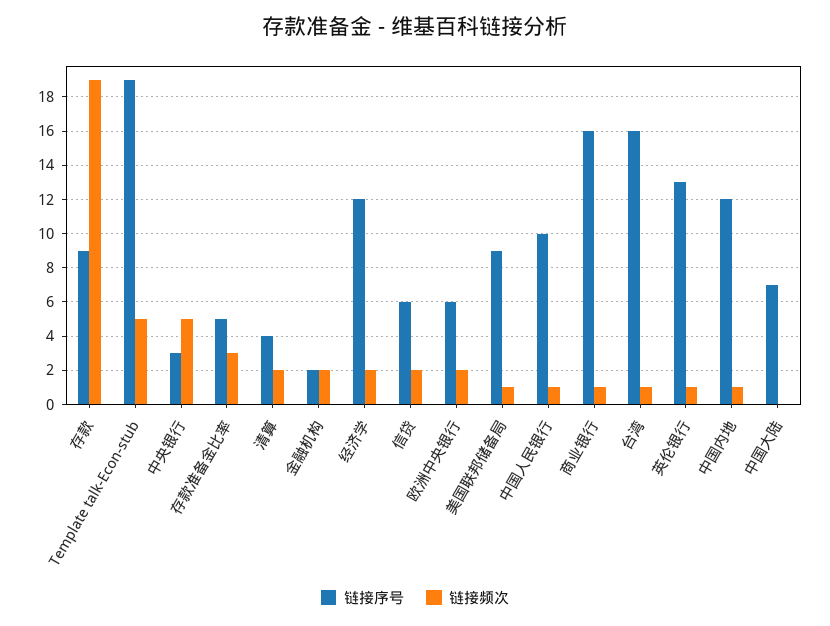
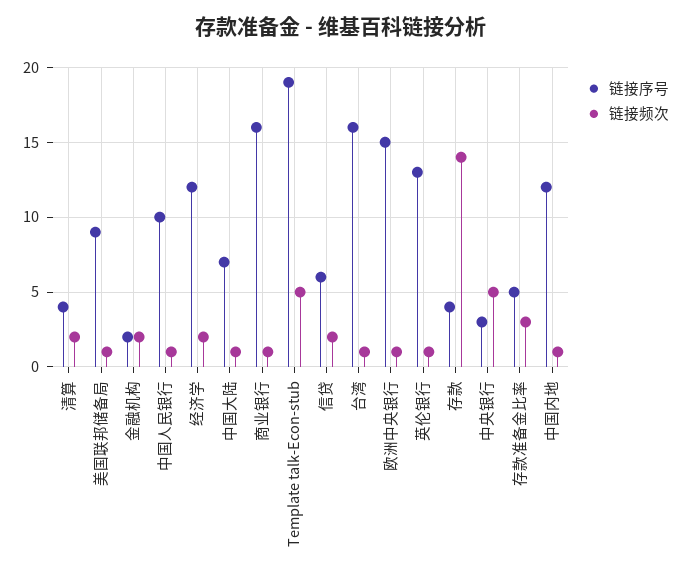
  {
    "链接序号": {
-     "存款": 9,
+     "存款": 4,
      "Template talk-Econ-stub": 19,
      "中央银行": 3,
      "存款准备金比率": 5,
      "清算": 4,
      "金融机构": 2,
      "经济学": 12,
      "信贷": 6,
-     "欧洲中央银行": 6,
+     "欧洲中央银行": 15,
      "美国联邦储备局": 9,
      "中国人民银行": 10,
      "商业银行": 16,
      "台湾": 16,
      "英伦银行": 13,
      "中国内地": 12,
      "中国大陆": 7
    },
    "链接频次": {
-     "存款": 19,
+     "存款": 14,
      "Template talk-Econ-stub": 5,
      "中央银行": 5,
      "存款准备金比率": 3,
      "清算": 2,
      "金融机构": 2,
      "经济学": 2,
      "信贷": 2,
-     "欧洲中央银行": 2,
+     "欧洲中央银行": 1,
      "美国联邦储备局": 1,
      "中国人民银行": 1,
      "商业银行": 1,
      "台湾": 1,
      "英伦银行": 1,
      "中国内地": 1,
-     "中国大陆": 0
+     "中国大陆": 1
    }
  }

